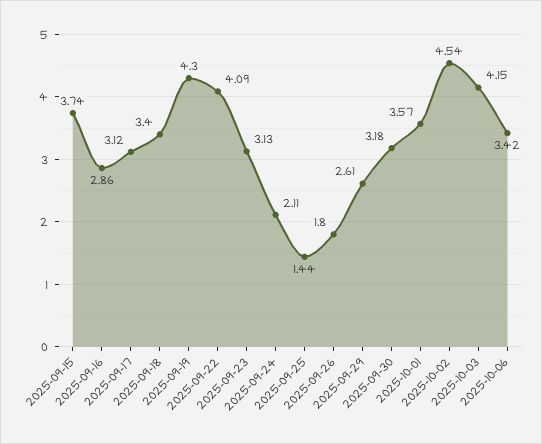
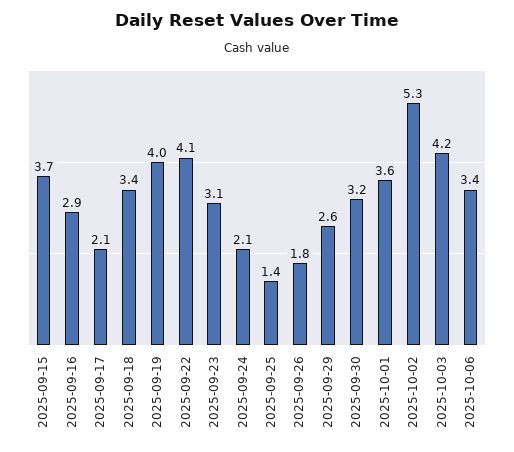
  {
    "2025-09-15": 3.74,
    "2025-09-16": 2.86,
-   "2025-09-17": 3.12,
+   "2025-09-17": 2.1,
    "2025-09-18": 3.4,
-   "2025-09-19": 4.3,
+   "2025-09-19": 4,
    "2025-09-22": 4.09,
    "2025-09-23": 3.13,
    "2025-09-24": 2.11,
    "2025-09-25": 1.44,
    "2025-09-26": 1.8,
    "2025-09-29": 2.61,
    "2025-09-30": 3.18,
    "2025-10-01": 3.57,
-   "2025-10-02": 4.54,
+   "2025-10-02": 5.3,
    "2025-10-03": 4.15,
    "2025-10-06": 3.42
  }

